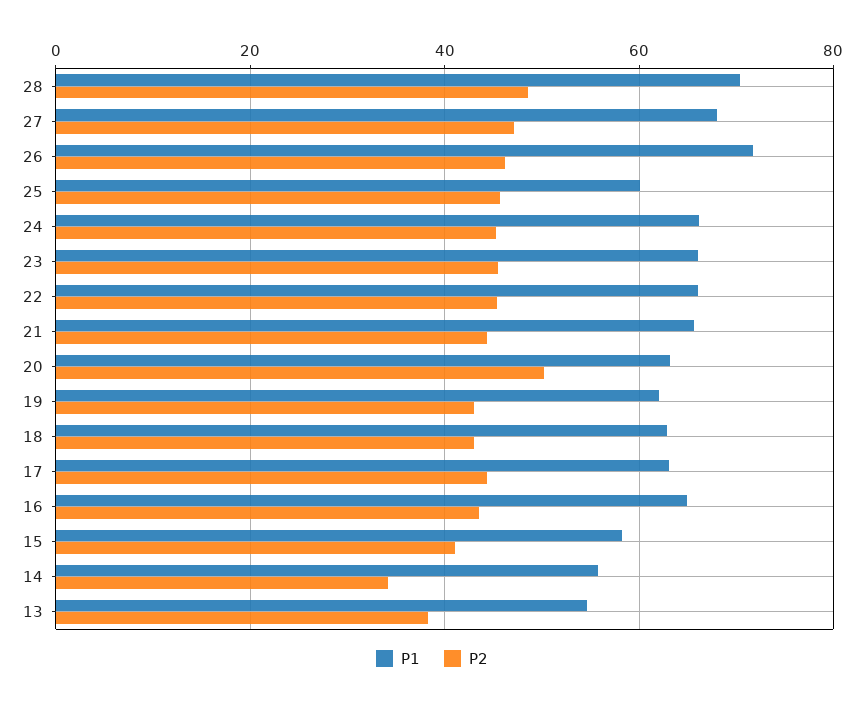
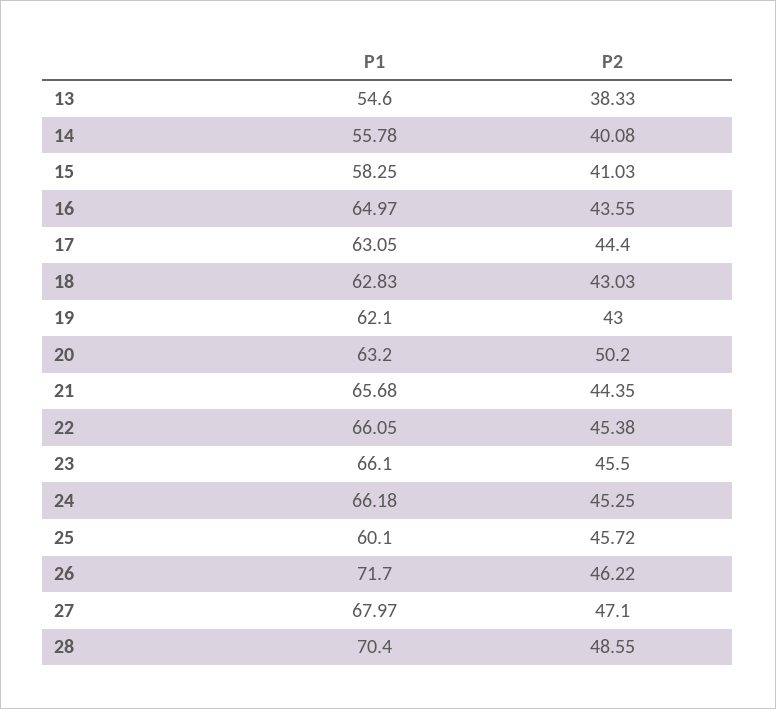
  {
    "P1": {
      "28": 70.4,
      "27": 67.97,
      "26": 71.7,
      "25": 60.1,
      "24": 66.18,
      "23": 66.1,
      "22": 66.05,
      "21": 65.68,
      "20": 63.2,
      "19": 62.1,
      "18": 62.83,
      "17": 63.05,
      "16": 64.97,
      "15": 58.25,
      "14": 55.78,
      "13": 54.6
    },
    "P2": {
      "28": 48.55,
      "27": 47.1,
      "26": 46.22,
      "25": 45.72,
      "24": 45.25,
      "23": 45.5,
      "22": 45.38,
      "21": 44.35,
      "20": 50.2,
      "19": 43,
      "18": 43.03,
      "17": 44.4,
      "16": 43.55,
      "15": 41.03,
-     "14": 34,
+     "14": 40.08,
      "13": 38.33
    }
  }

